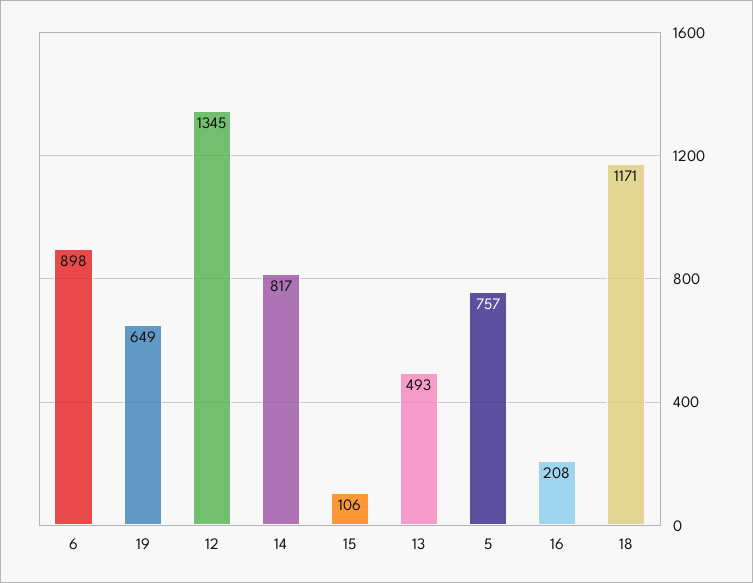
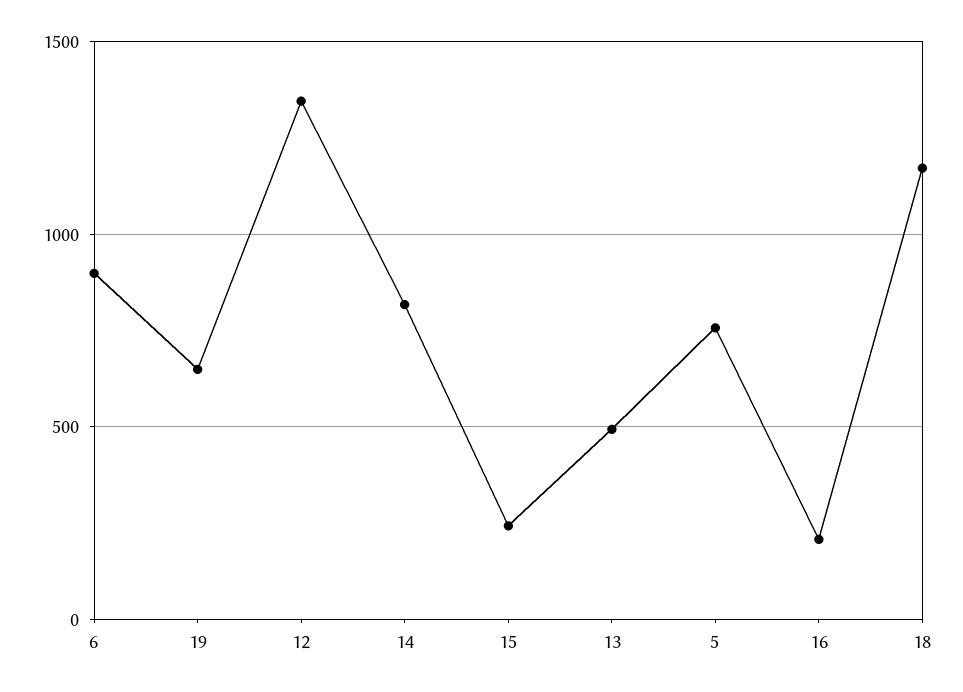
  {
    "6": 898,
    "19": 649,
    "12": 1345,
    "14": 817,
-   "15": 106,
+   "15": 250,
    "13": 493,
    "5": 757,
    "16": 208,
    "18": 1171
  }

